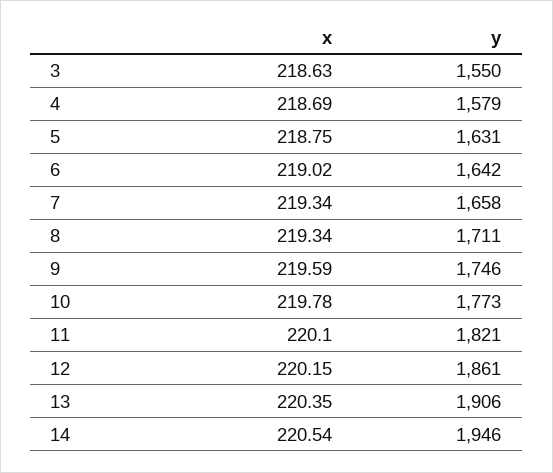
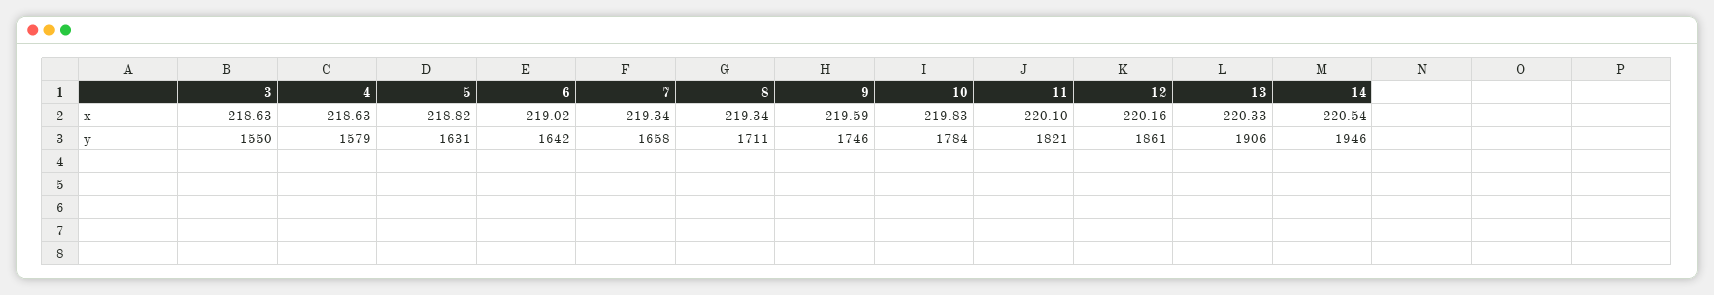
  {
    "x": {
      "3": 218.63,
-     "4": 218.69,
+     "4": 218.63,
-     "5": 218.75,
+     "5": 218.82,
      "6": 219.02,
      "7": 219.34,
      "8": 219.34,
      "9": 219.59,
-     "10": 219.78,
+     "10": 219.83,
      "11": 220.1,
-     "12": 220.15,
+     "12": 220.16,
-     "13": 220.35,
+     "13": 220.33,
      "14": 220.54
    },
    "y": {
      "3": 1550,
      "4": 1579,
      "5": 1631,
      "6": 1642,
      "7": 1658,
      "8": 1711,
      "9": 1746,
-     "10": 1773,
+     "10": 1784,
      "11": 1821,
      "12": 1861,
      "13": 1906,
      "14": 1946
    }
  }

